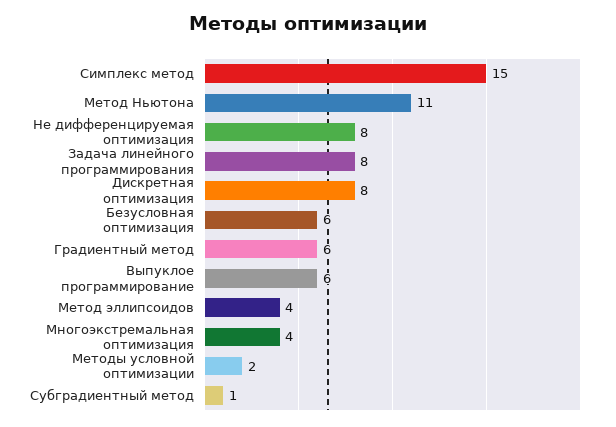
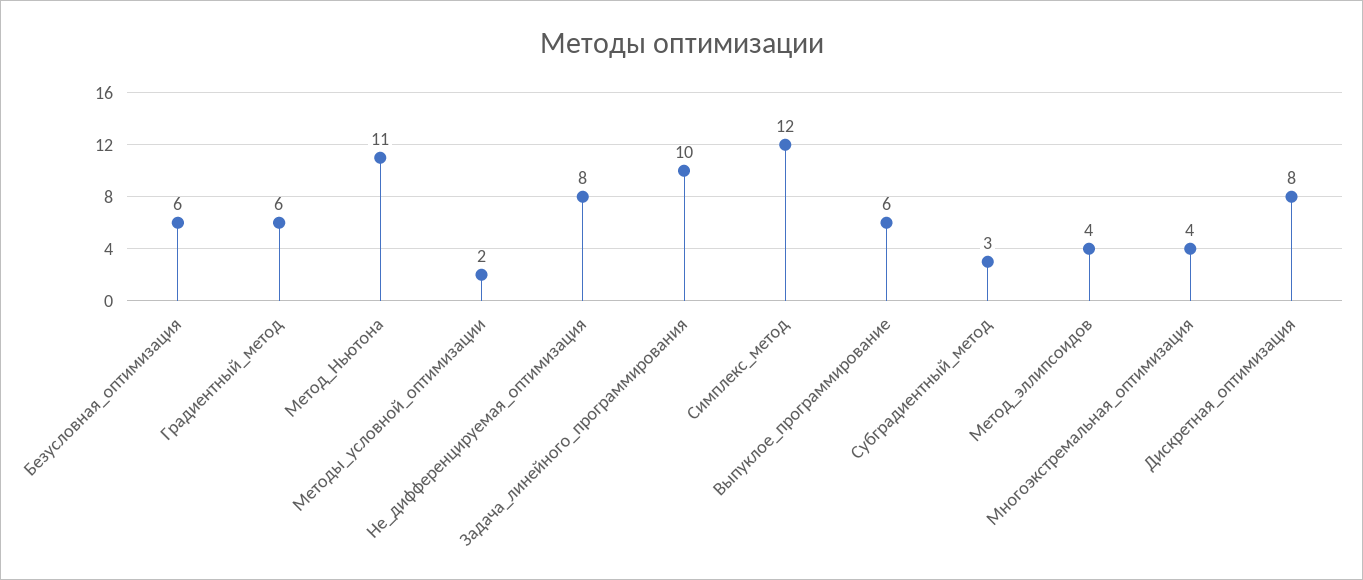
  {
-   "Симплекс метод": 15,
+   "Симплекс метод": 12,
    "Метод Ньютона": 11,
    "Не дифференцируемая оптимизация": 8,
-   "Задача линейного программирования": 8,
+   "Задача линейного программирования": 10,
    "Дискретная оптимизация": 8,
    "Безусловная оптимизация": 6,
    "Градиентный метод": 6,
    "Выпуклое программирование": 6,
    "Метод эллипсоидов": 4,
    "Многоэкстремальная оптимизация": 4,
    "Методы условной оптимизации": 2,
-   "Субградиентный метод": 1
+   "Субградиентный метод": 3
  }

